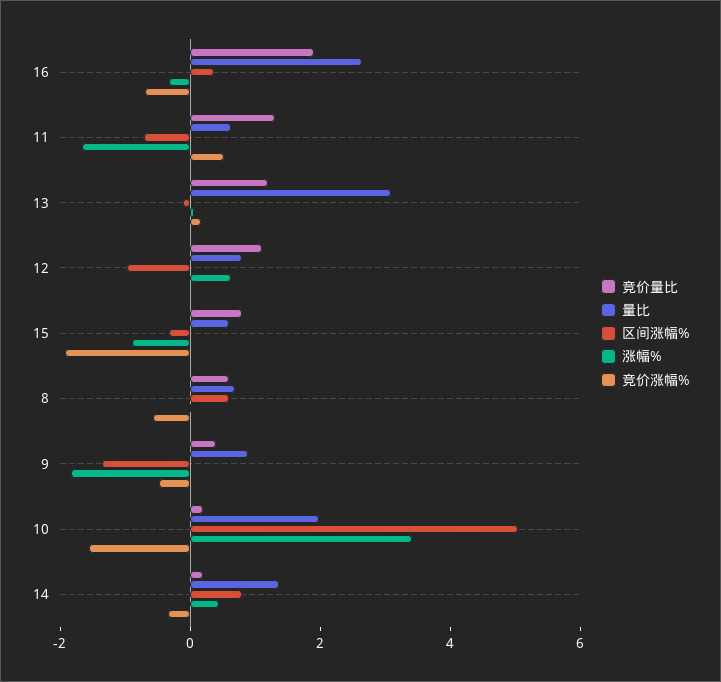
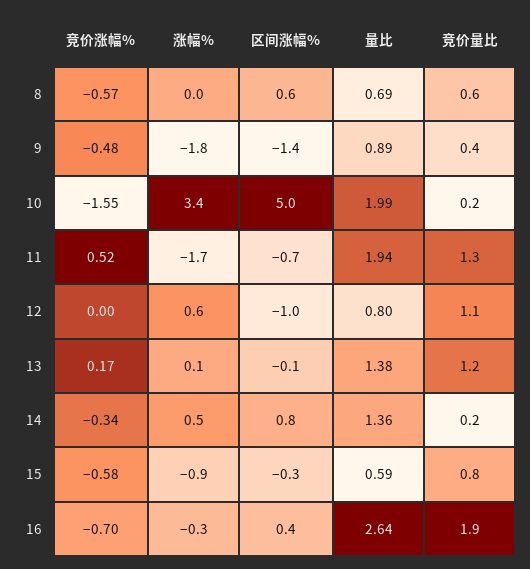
  {
    "竞价量比": {
      "16": 1.9,
      "11": 1.3,
      "13": 1.2,
      "12": 1.1,
      "15": 0.8,
      "8": 0.6,
      "9": 0.4,
      "10": 0.2,
      "14": 0.2
    },
    "量比": {
      "16": 2.64,
-     "11": 0.5,
+     "11": 1.94,
-     "13": 3,
+     "13": 1.38,
      "12": 0.8,
      "15": 0.59,
      "8": 0.69,
      "9": 0.89,
      "10": 1.99,
      "14": 1.36
    },
    "区间涨幅%": {
      "16": 0.4,
      "11": -0.7,
      "13": -0.1,
      "12": -1,
      "15": -0.3,
      "8": 0.6,
      "9": -1.4,
      "10": 5,
      "14": 0.8
    },
    "涨幅%": {
      "16": -0.3,
      "11": -1.7,
      "13": 0.1,
      "12": 0.6,
      "15": -0.9,
      "8": 0,
      "9": -1.8,
      "10": 3.4,
      "14": 0.5
    },
    "竞价涨幅%": {
      "16": -0.7,
      "11": 0.52,
      "13": 0.17,
      "12": 0,
-     "15": -2,
+     "15": -0.58,
      "8": -0.57,
      "9": -0.48,
      "10": -1.55,
      "14": -0.34
    }
  }

